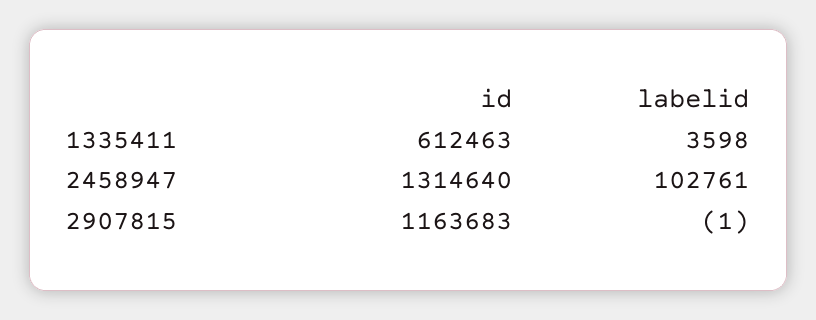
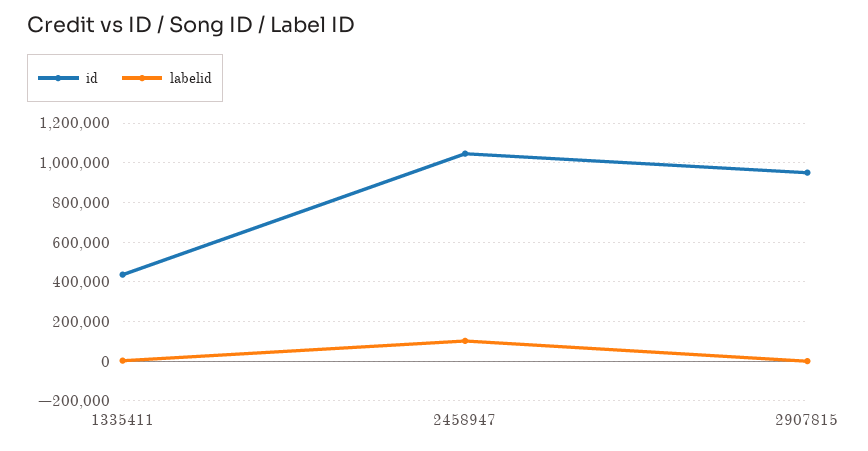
  {
    "id": {
-     "1335411": 612463,
+     "1335411": 450000,
-     "2458947": 1314640,
+     "2458947": 1050000,
-     "2907815": 1163683
+     "2907815": 950000
    },
    "labelid": {
      "1335411": 3598,
      "2458947": 102761,
      "2907815": -1
    }
  }

